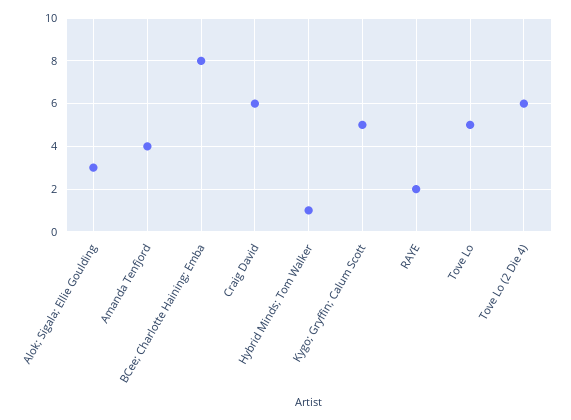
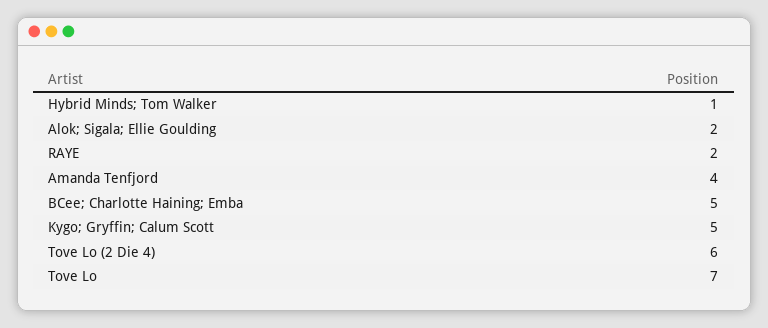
  {
-   "Alok; Sigala; Ellie Goulding": 3,
+   "Alok; Sigala; Ellie Goulding": 2,
    "Amanda Tenfjord": 4,
-   "BCee; Charlotte Haining; Emba": 8,
+   "BCee; Charlotte Haining; Emba": 5,
-   "Craig David": 6,
    "Hybrid Minds; Tom Walker": 1,
    "Kygo; Gryffin; Calum Scott": 5,
    "RAYE": 2,
-   "Tove Lo": 5,
+   "Tove Lo": 7,
    "Tove Lo (2 Die 4)": 6
  }

